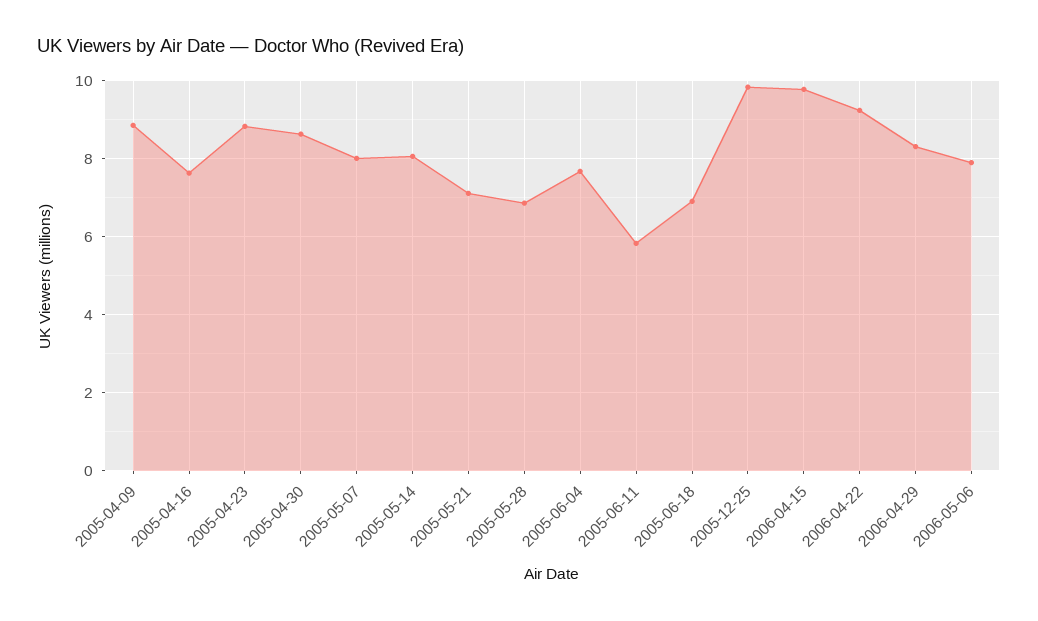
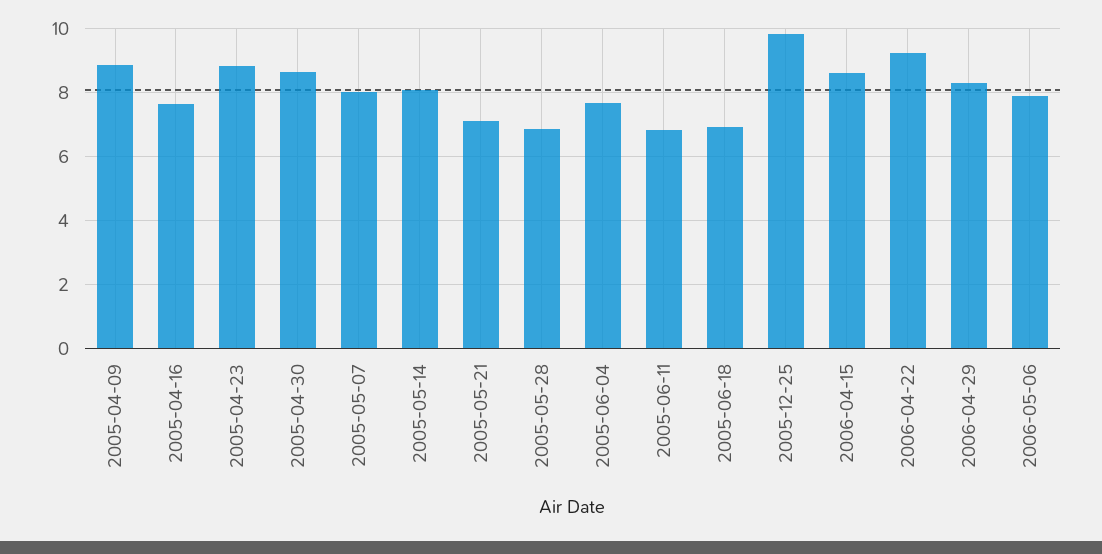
  {
    "2005-04-09": 8.8,
    "2005-04-16": 7.6,
    "2005-04-23": 8.8,
    "2005-04-30": 8.6,
    "2005-05-07": 8,
    "2005-05-14": 8,
    "2005-05-21": 7.2,
    "2005-05-28": 6.8,
    "2005-06-04": 7.6,
-   "2005-06-11": 5.8,
+   "2005-06-11": 6.8,
    "2005-06-18": 7,
    "2005-12-25": 9.8,
-   "2006-04-15": 9.8,
+   "2006-04-15": 8.6,
    "2006-04-22": 9.2,
    "2006-04-29": 8.4,
    "2006-05-06": 8
  }

